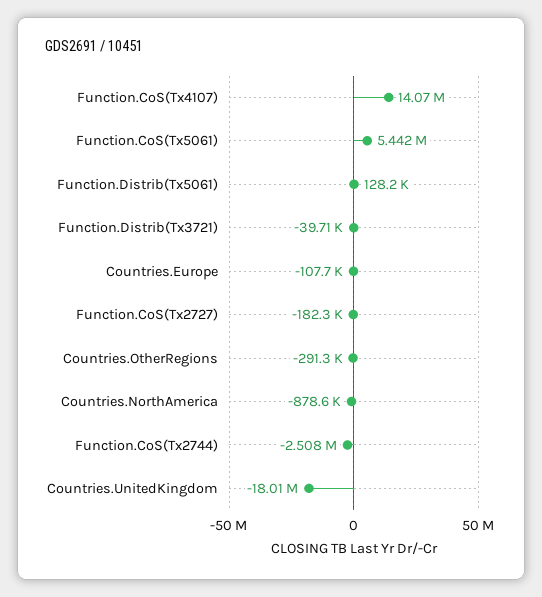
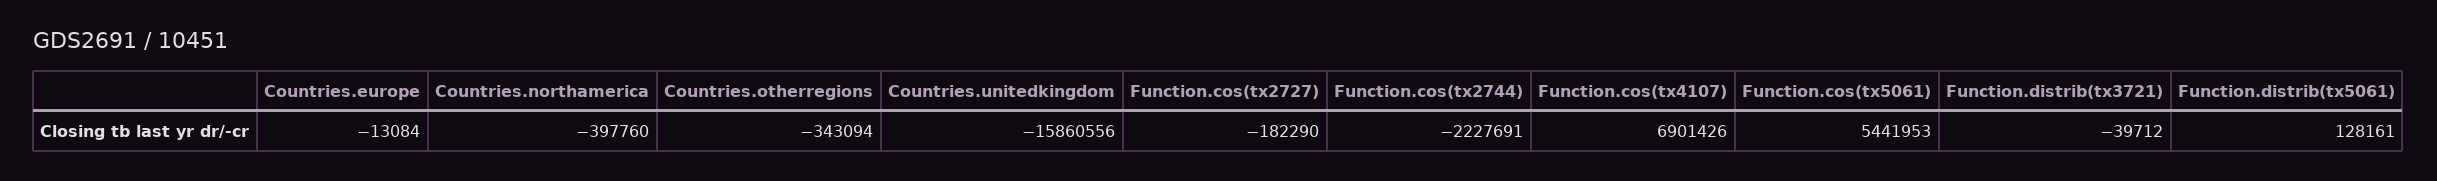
  {
-   "Function.CoS(Tx4107)": 14070000,
+   "Function.CoS(Tx4107)": 6901426,
    "Function.CoS(Tx5061)": 5441953,
    "Function.Distrib(Tx5061)": 128161,
    "Function.Distrib(Tx3721)": -39712,
-   "Countries.Europe": -107700,
+   "Countries.Europe": -13084,
    "Function.CoS(Tx2727)": -182290,
-   "Countries.OtherRegions": -291300,
+   "Countries.OtherRegions": -343094,
-   "Countries.NorthAmerica": -878600,
+   "Countries.NorthAmerica": -397760,
-   "Function.CoS(Tx2744)": -2508000,
+   "Function.CoS(Tx2744)": -2227691,
-   "Countries.UnitedKingdom": -18010000
+   "Countries.UnitedKingdom": -15860556
  }

